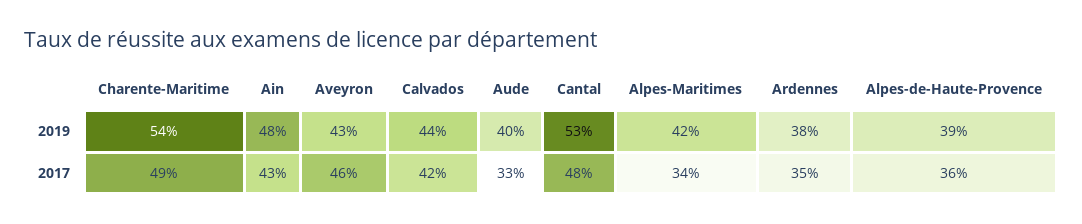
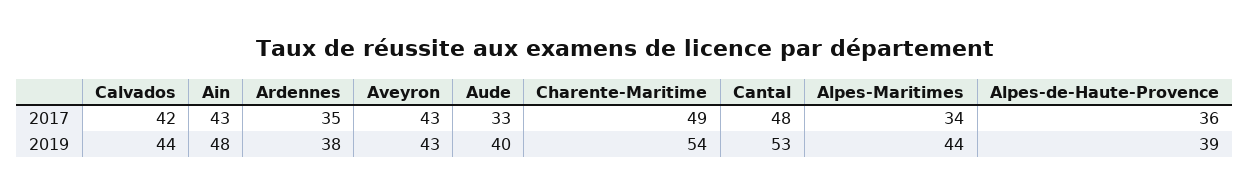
  {
    "Charente-Maritime": {
      "2019": 54,
      "2017": 49
    },
    "Ain": {
      "2019": 48,
      "2017": 43
    },
    "Aveyron": {
      "2019": 43,
-     "2017": 46
+     "2017": 43
    },
    "Calvados": {
      "2019": 44,
      "2017": 42
    },
    "Aude": {
      "2019": 40,
      "2017": 33
    },
    "Cantal": {
      "2019": 53,
      "2017": 48
    },
    "Alpes-Maritimes": {
-     "2019": 42,
+     "2019": 44,
      "2017": 34
    },
    "Ardennes": {
      "2019": 38,
      "2017": 35
    },
    "Alpes-de-Haute-Provence": {
      "2019": 39,
      "2017": 36
    }
  }

